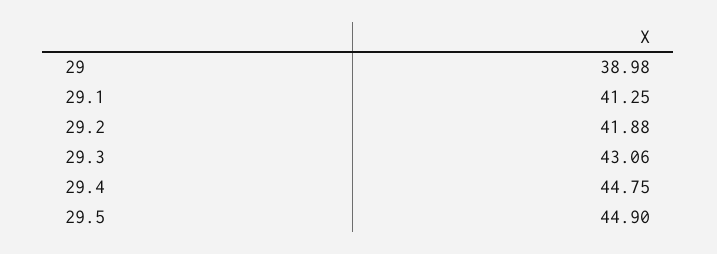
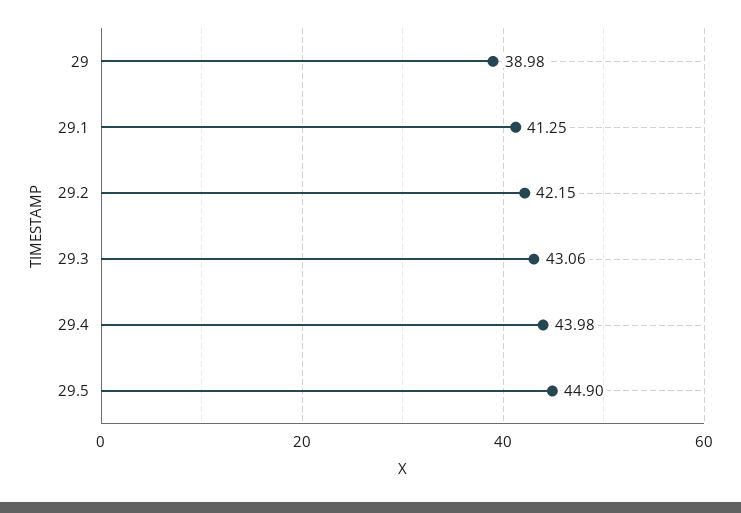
  {
    "29": 38.98,
    "29.1": 41.25,
-   "29.2": 41.88,
+   "29.2": 42.15,
    "29.3": 43.06,
-   "29.4": 44.75,
+   "29.4": 43.98,
    "29.5": 44.9
  }

